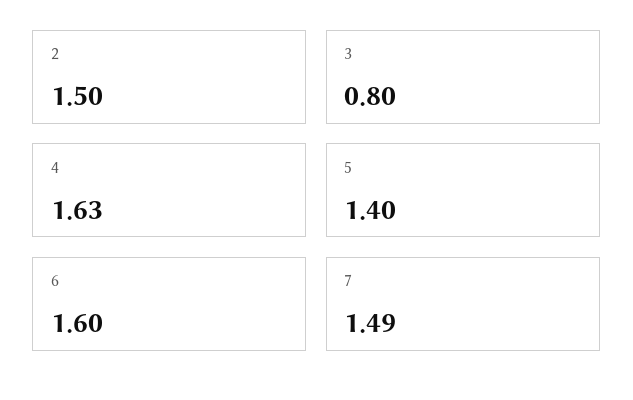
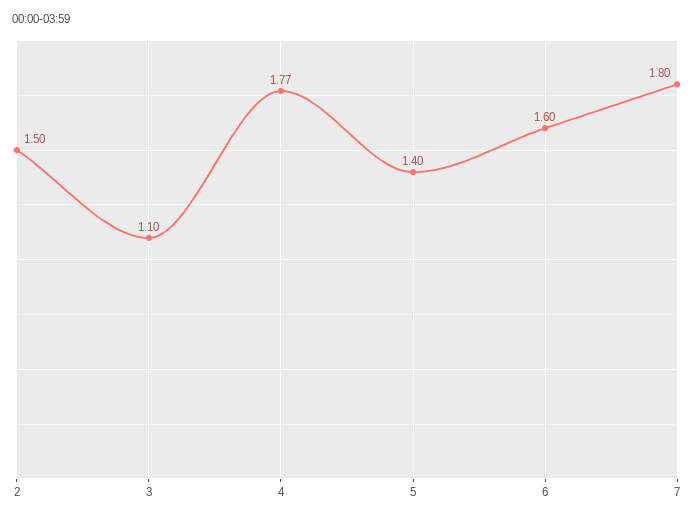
  {
    "2": 1.5,
-   "3": 0.8,
+   "3": 1.1,
-   "4": 1.63,
+   "4": 1.77,
    "5": 1.4,
    "6": 1.6,
-   "7": 1.49
+   "7": 1.8
  }

